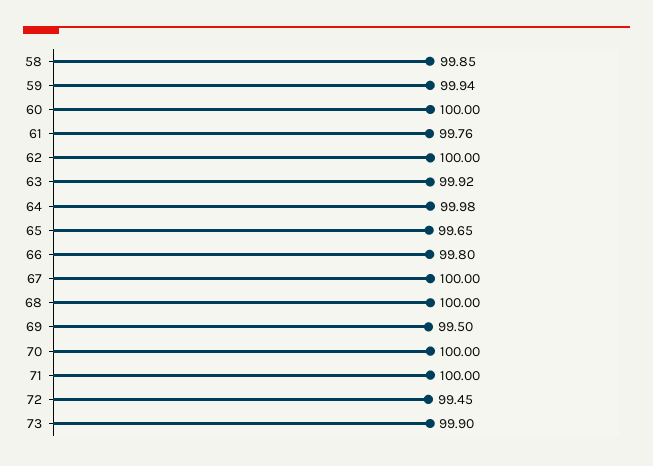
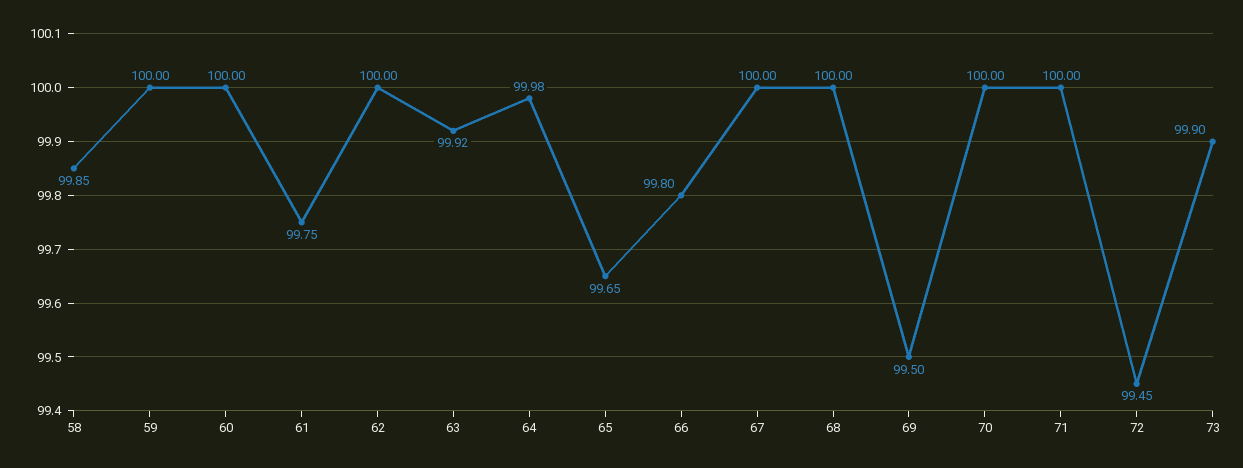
  {
    "58": 99.85,
-   "59": 99.94,
+   "59": 100,
    "60": 100,
-   "61": 99.76,
+   "61": 99.75,
    "62": 100,
    "63": 99.92,
    "64": 99.98,
    "65": 99.65,
    "66": 99.8,
    "67": 100,
    "68": 100,
    "69": 99.5,
    "70": 100,
    "71": 100,
    "72": 99.45,
    "73": 99.9
  }

